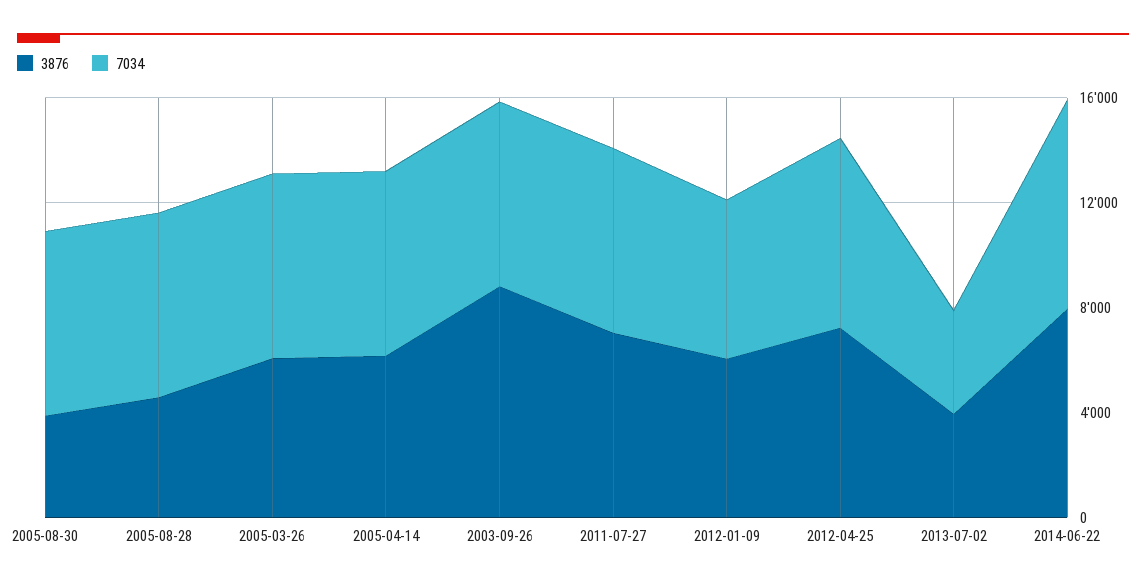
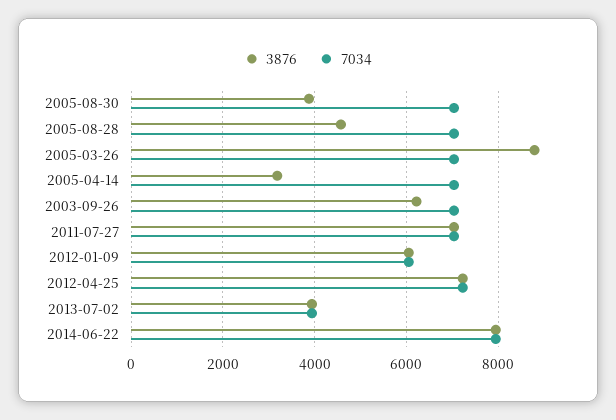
  {
    "3876": {
      "2005-08-30": 3800,
      "2005-08-28": 4600,
-     "2005-03-26": 6000,
+     "2005-03-26": 8800,
-     "2005-04-14": 6000,
+     "2005-04-14": 3200,
-     "2003-09-26": 9000,
+     "2003-09-26": 6200,
      "2011-07-27": 7000,
      "2012-01-09": 6000,
      "2012-04-25": 7200,
      "2013-07-02": 4000,
      "2014-06-22": 8000
    },
    "7034": {
      "2005-08-30": 7000,
      "2005-08-28": 7000,
      "2005-03-26": 7000,
      "2005-04-14": 7000,
      "2003-09-26": 7000,
      "2011-07-27": 7000,
      "2012-01-09": 6000,
      "2012-04-25": 7200,
      "2013-07-02": 4000,
      "2014-06-22": 8000
    }
  }

